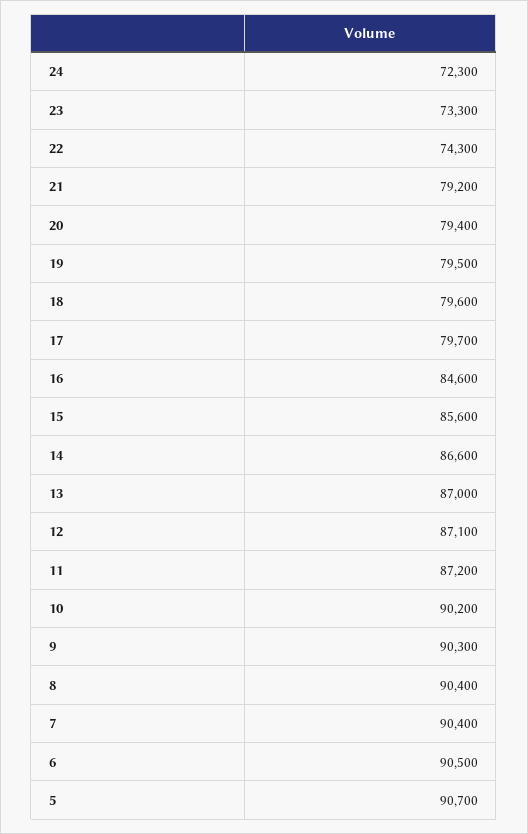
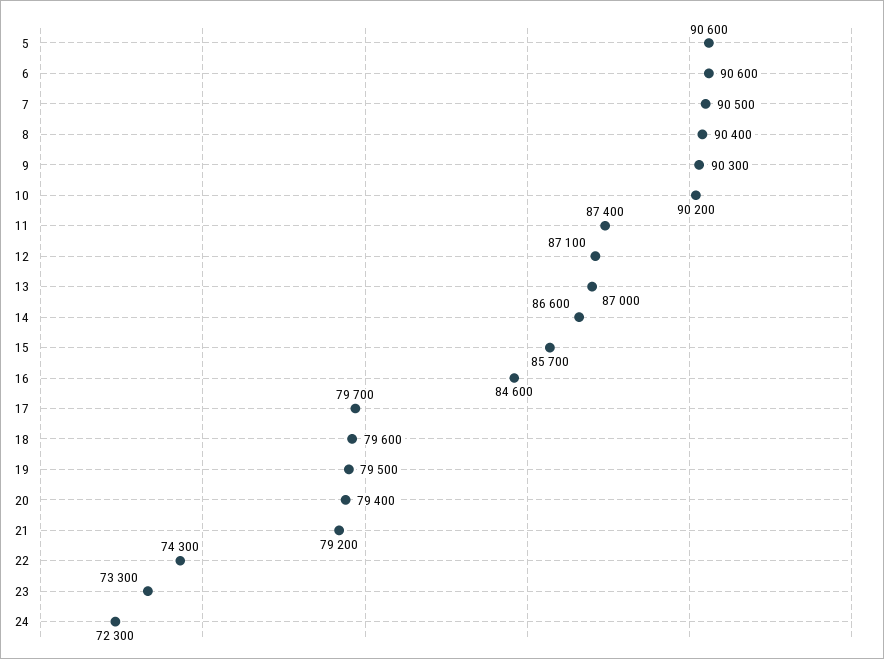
  {
    "24": 72300,
    "23": 73300,
    "22": 74300,
    "21": 79200,
    "20": 79400,
    "19": 79500,
    "18": 79600,
    "17": 79700,
    "16": 84600,
-   "15": 85600,
+   "15": 85700,
    "14": 86600,
    "13": 87000,
    "12": 87100,
-   "11": 87200,
+   "11": 87400,
    "10": 90200,
    "9": 90300,
    "8": 90400,
-   "7": 90400,
+   "7": 90500,
-   "6": 90500,
+   "6": 90600,
-   "5": 90700
+   "5": 90600
  }

